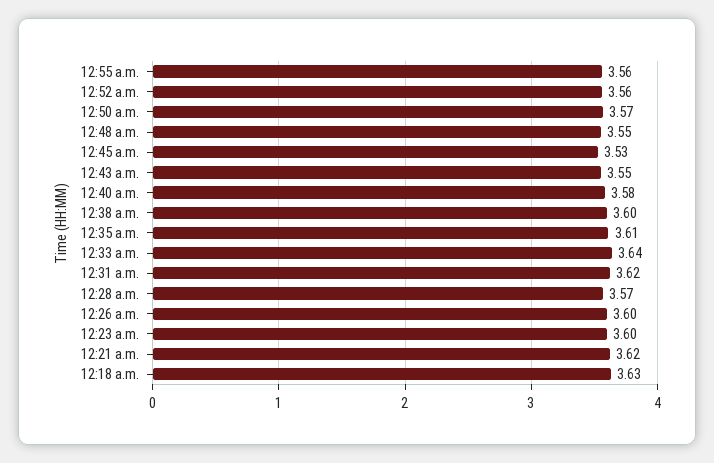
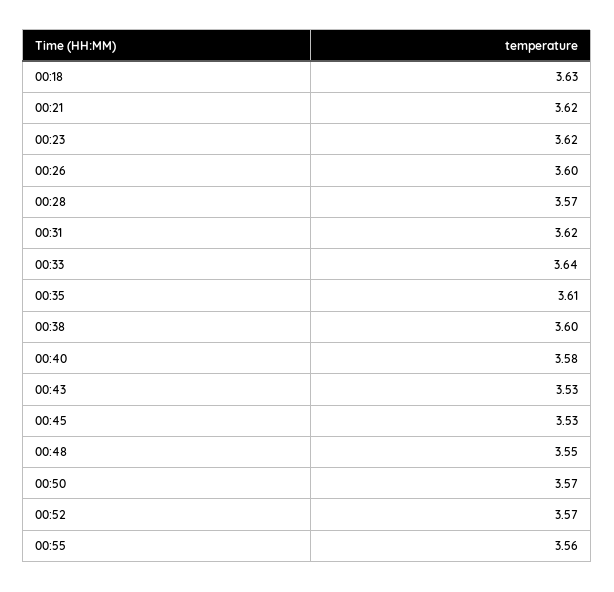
  {
    "12:55 a.m.": 3.56,
-   "12:52 a.m.": 3.56,
+   "12:52 a.m.": 3.57,
    "12:50 a.m.": 3.57,
    "12:48 a.m.": 3.55,
    "12:45 a.m.": 3.53,
-   "12:43 a.m.": 3.55,
+   "12:43 a.m.": 3.53,
    "12:40 a.m.": 3.58,
    "12:38 a.m.": 3.6,
    "12:35 a.m.": 3.61,
    "12:33 a.m.": 3.64,
    "12:31 a.m.": 3.62,
    "12:28 a.m.": 3.57,
    "12:26 a.m.": 3.6,
-   "12:23 a.m.": 3.6,
+   "12:23 a.m.": 3.62,
    "12:21 a.m.": 3.62,
    "12:18 a.m.": 3.63
  }

